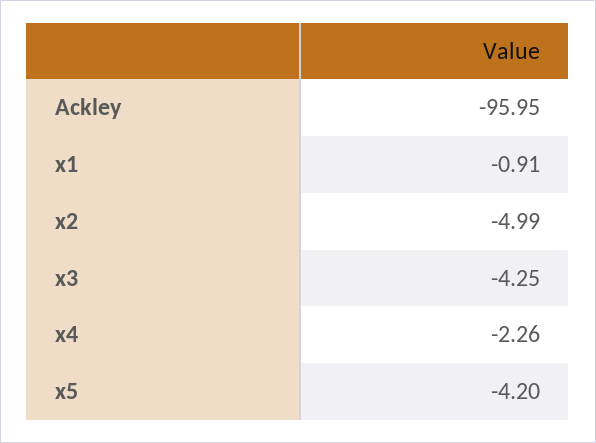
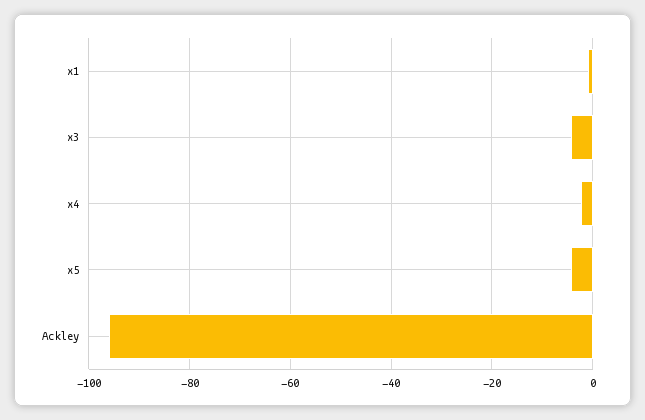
  {
    "Ackley": -95.95,
    "x1": -0.91,
-   "x2": -4.99,
    "x3": -4.25,
    "x4": -2.26,
    "x5": -4.2
  }

